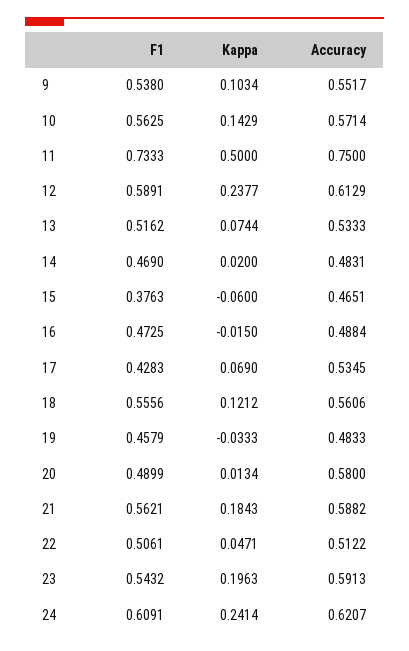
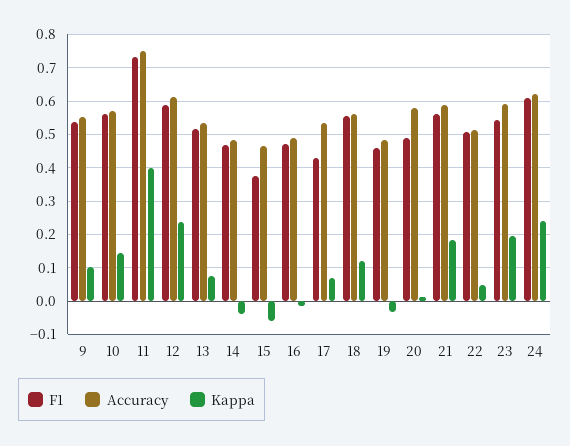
  {
    "F1": {
      "9": 0.538,
      "10": 0.5625,
      "11": 0.7333,
      "12": 0.5891,
      "13": 0.5162,
      "14": 0.469,
      "15": 0.3763,
      "16": 0.4725,
      "17": 0.4283,
      "18": 0.5556,
      "19": 0.4579,
      "20": 0.4899,
      "21": 0.5621,
      "22": 0.5061,
      "23": 0.5432,
      "24": 0.6091
    },
    "Kappa": {
      "9": 0.1034,
      "10": 0.1429,
-     "11": 0.5,
+     "11": 0.4,
      "12": 0.2377,
      "13": 0.0744,
-     "14": 0.02,
+     "14": -0.04,
      "15": -0.06,
      "16": -0.015,
      "17": 0.069,
      "18": 0.1212,
      "19": -0.0333,
      "20": 0.0134,
      "21": 0.1843,
      "22": 0.0471,
      "23": 0.1963,
      "24": 0.2414
    },
    "Accuracy": {
      "9": 0.5517,
      "10": 0.5714,
      "11": 0.75,
      "12": 0.6129,
      "13": 0.5333,
      "14": 0.4831,
      "15": 0.4651,
      "16": 0.4884,
      "17": 0.5345,
      "18": 0.5606,
      "19": 0.4833,
      "20": 0.58,
      "21": 0.5882,
      "22": 0.5122,
      "23": 0.5913,
      "24": 0.6207
    }
  }

